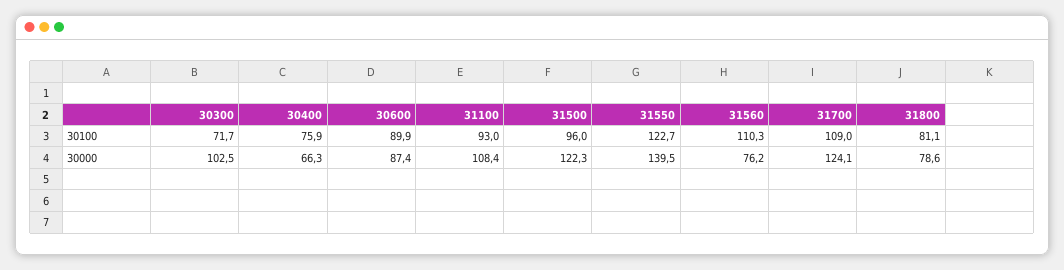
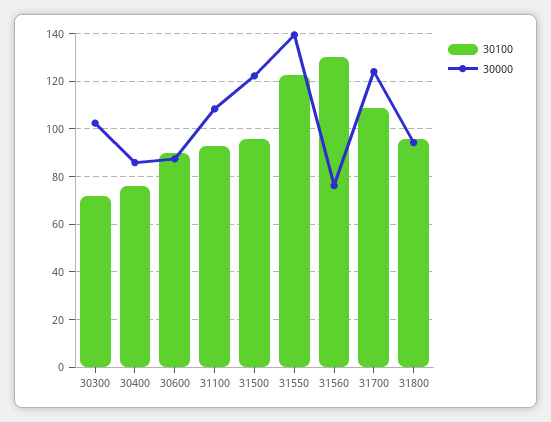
  {
    "30100": {
      "30300": 71.7,
      "30400": 75.9,
      "30600": 89.9,
      "31100": 93,
      "31500": 96,
      "31550": 122.7,
-     "31560": 110.3,
+     "31560": 130,
      "31700": 109,
-     "31800": 81.1
+     "31800": 95
    },
    "30000": {
      "30300": 102.5,
-     "30400": 66.3,
+     "30400": 85,
      "30600": 87.4,
      "31100": 108.4,
      "31500": 122.3,
      "31550": 139.5,
      "31560": 76.2,
      "31700": 124.1,
-     "31800": 78.6
+     "31800": 95
    }
  }

